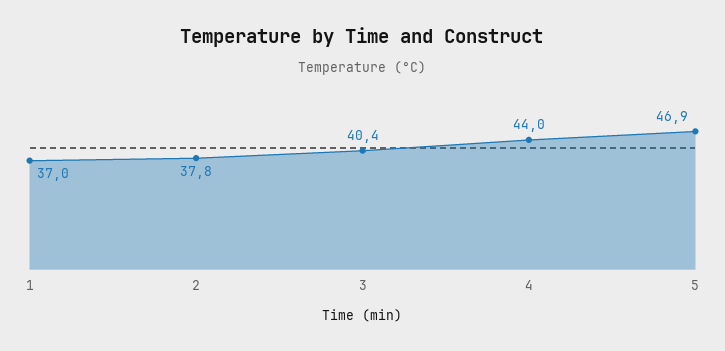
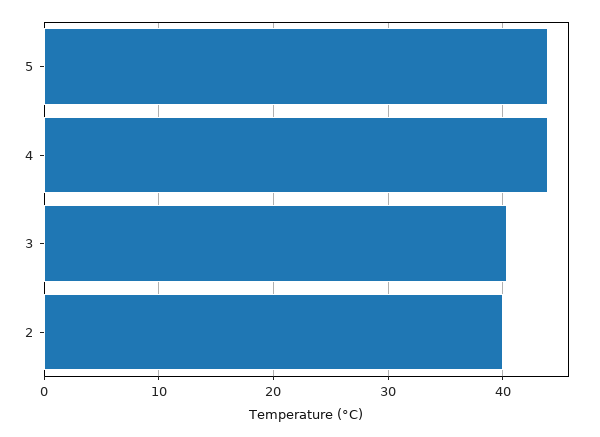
  {
-   "1": 37,
-   "2": 37.8,
+   "2": 40,
    "3": 40.4,
    "4": 44,
-   "5": 46.9
+   "5": 44
  }

